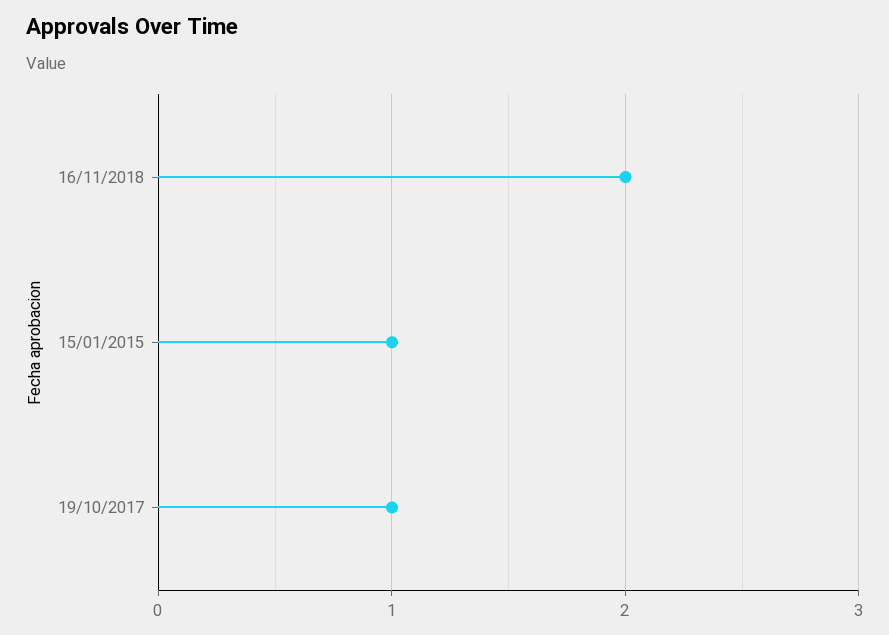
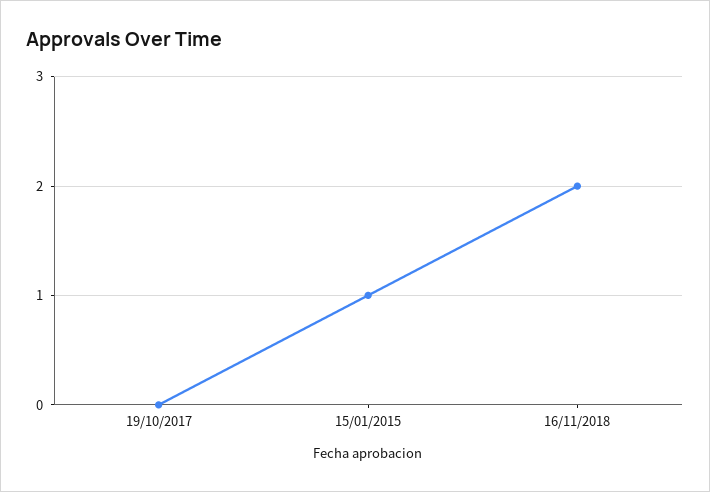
  {
    "16/11/2018": 2,
    "15/01/2015": 1,
-   "19/10/2017": 1
+   "19/10/2017": 0
  }

